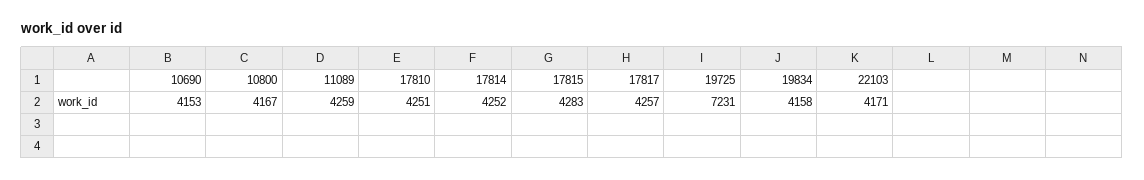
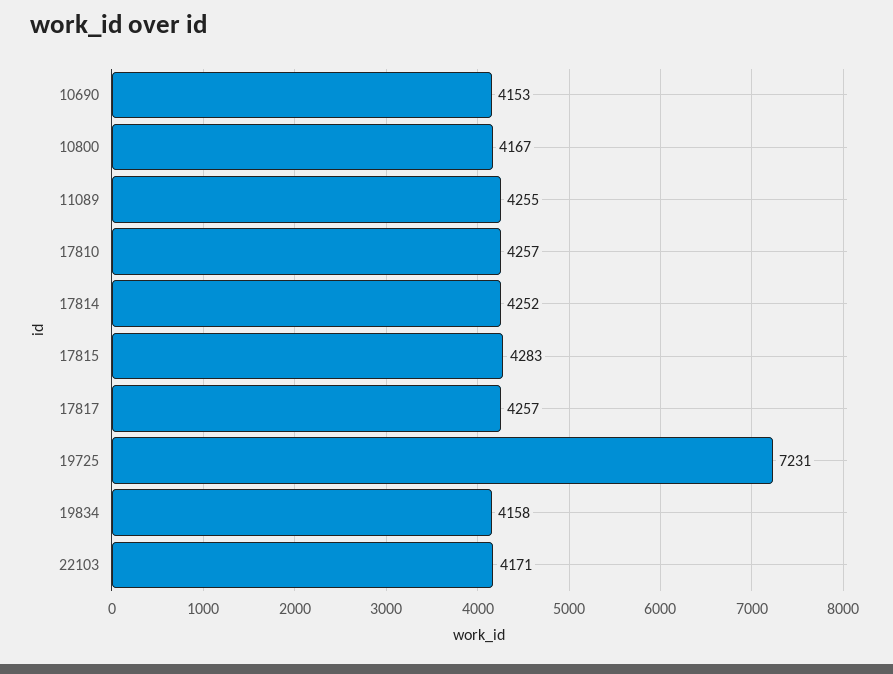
  {
    "10690": 4153,
    "10800": 4167,
-   "11089": 4259,
+   "11089": 4255,
-   "17810": 4251,
+   "17810": 4257,
    "17814": 4252,
    "17815": 4283,
    "17817": 4257,
    "19725": 7231,
    "19834": 4158,
    "22103": 4171
  }

